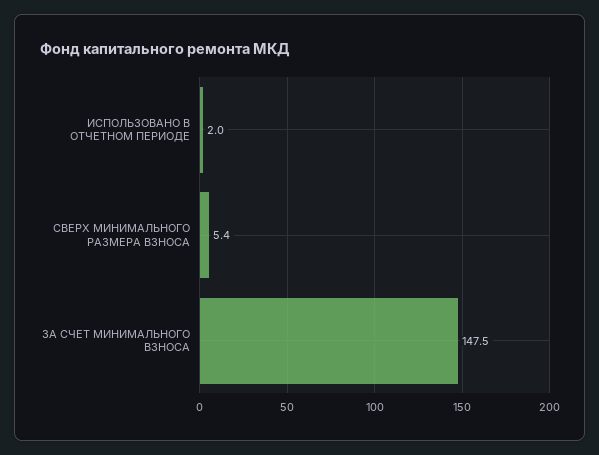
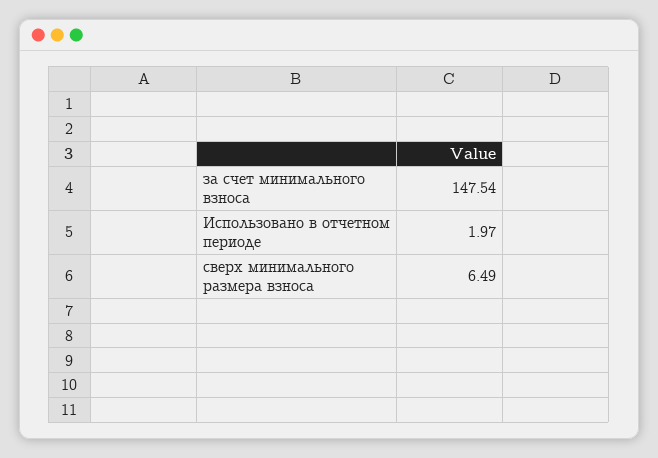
  {
    "ИСПОЛЬЗОВАНО В ОТЧЕТНОМ ПЕРИОДЕ": 1.97,
-   "СВЕРХ МИНИМАЛЬНОГО РАЗМЕРА ВЗНОСА": 5.4,
+   "СВЕРХ МИНИМАЛЬНОГО РАЗМЕРА ВЗНОСА": 6.49,
    "ЗА СЧЕТ МИНИМАЛЬНОГО ВЗНОСА": 147.54
  }

